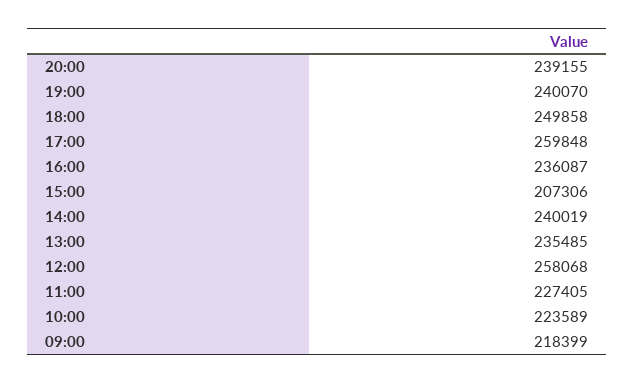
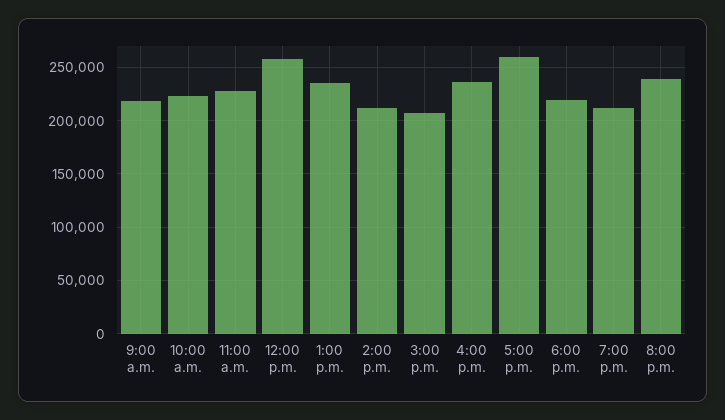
  {
    "20:00": 239155,
-   "19:00": 240070,
+   "19:00": 210000,
-   "18:00": 249858,
+   "18:00": 220000,
    "17:00": 259848,
    "16:00": 236087,
    "15:00": 207306,
-   "14:00": 240019,
+   "14:00": 210000,
    "13:00": 235485,
    "12:00": 258068,
    "11:00": 227405,
    "10:00": 223589,
    "09:00": 218399
  }

